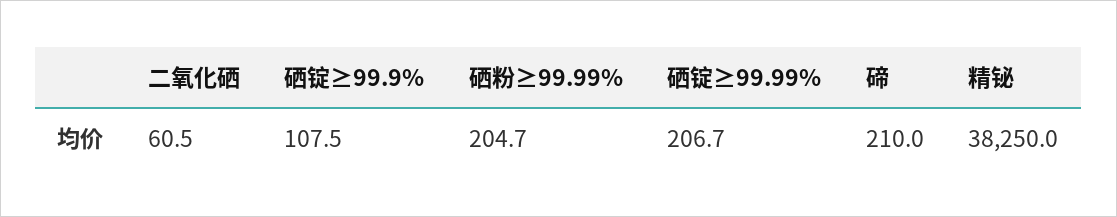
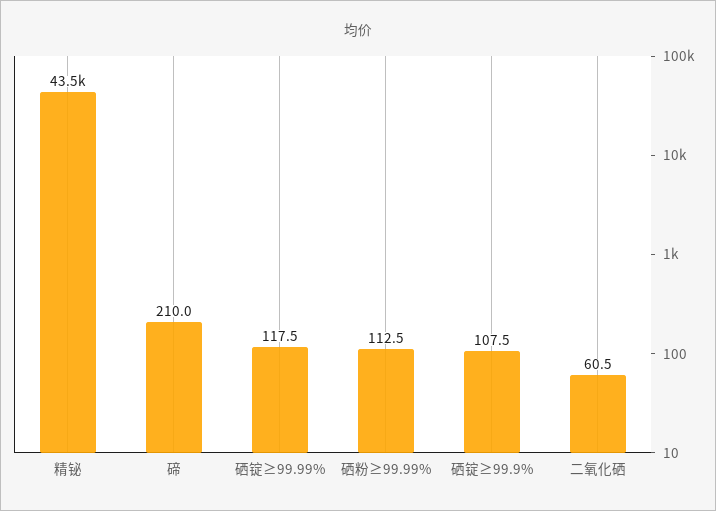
  {
    "二氧化硒": 60.5,
    "硒锭≥99.9%": 107.5,
-   "硒粉≥99.99%": 204.7,
+   "硒粉≥99.99%": 112.5,
-   "硒锭≥99.99%": 206.7,
+   "硒锭≥99.99%": 117.5,
    "碲": 210,
-   "精铋": 38250
+   "精铋": 43500
  }

